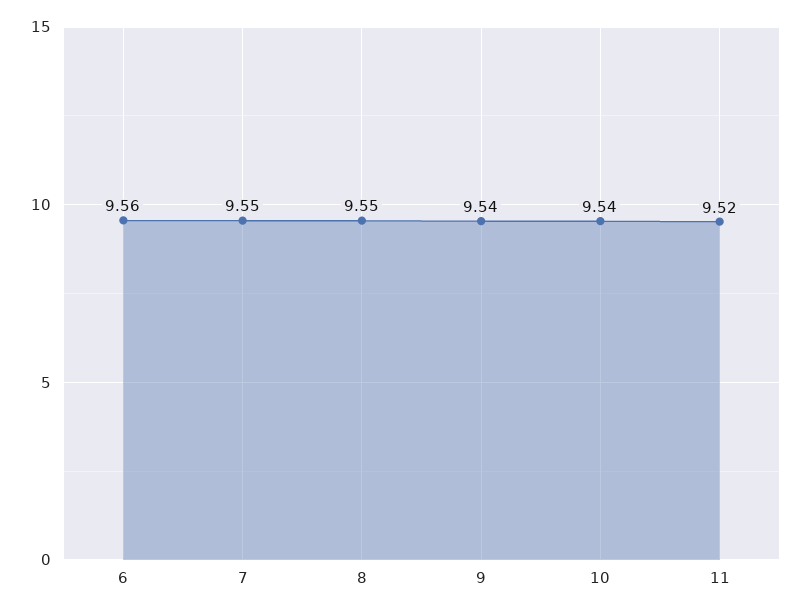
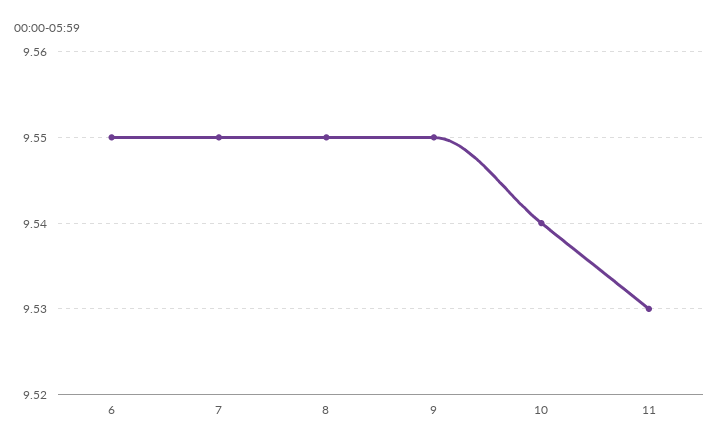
  {
-   "6": 9.56,
+   "6": 9.55,
    "7": 9.55,
    "8": 9.55,
-   "9": 9.54,
+   "9": 9.55,
    "10": 9.54,
-   "11": 9.52
+   "11": 9.53
  }

